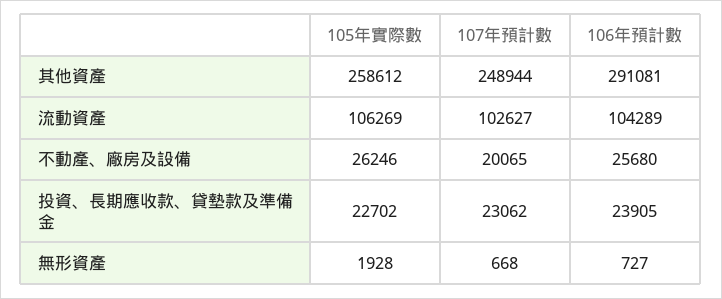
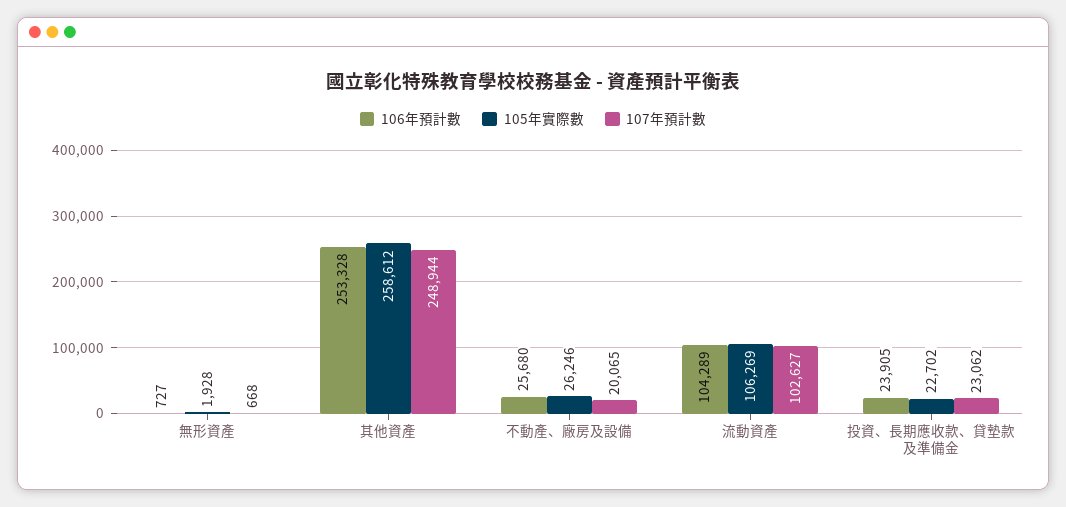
  {
    "105年實際數": {
      "其他資產": 258612,
      "流動資產": 106269,
      "不動產、廠房及設備": 26246,
      "投資、長期應收款、貸墊款及準備金": 22702,
      "無形資產": 1928
    },
    "107年預計數": {
      "其他資產": 248944,
      "流動資產": 102627,
      "不動產、廠房及設備": 20065,
      "投資、長期應收款、貸墊款及準備金": 23062,
      "無形資產": 668
    },
    "106年預計數": {
-     "其他資產": 291081,
+     "其他資產": 253328,
      "流動資產": 104289,
      "不動產、廠房及設備": 25680,
      "投資、長期應收款、貸墊款及準備金": 23905,
      "無形資產": 727
    }
  }

